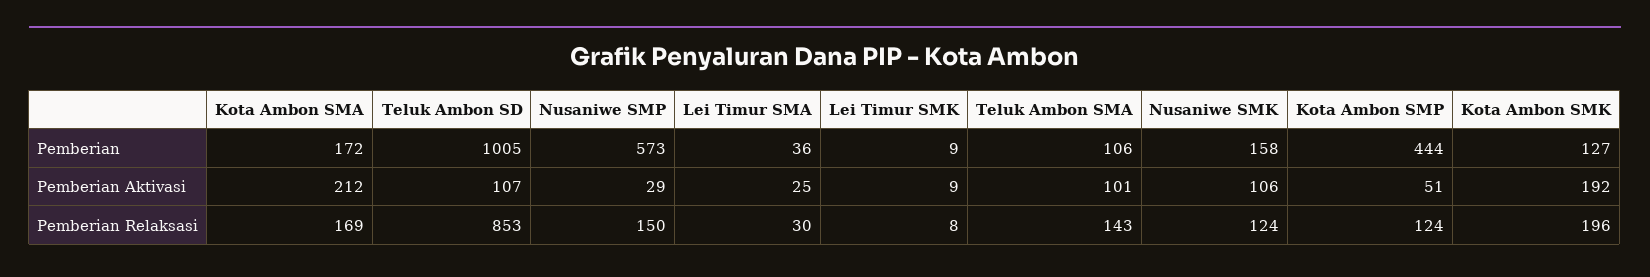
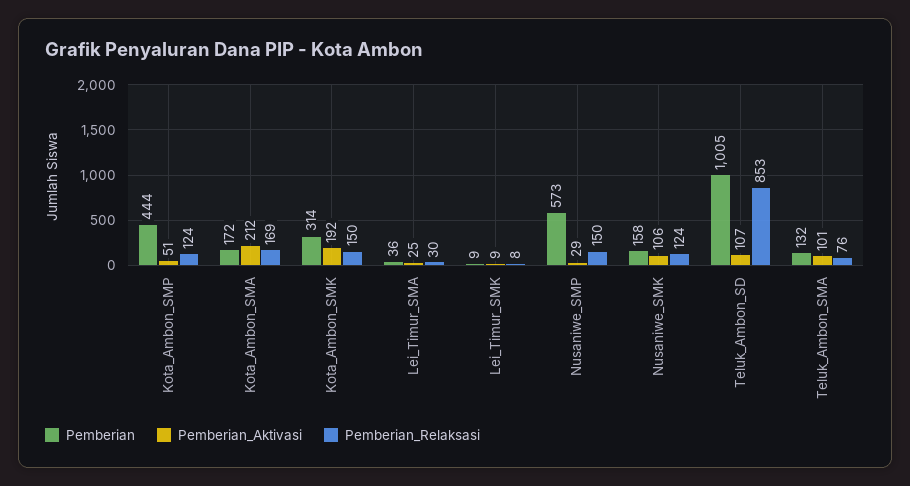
  {
    "Pemberian": {
      "Kota Ambon SMA": 172,
      "Teluk Ambon SD": 1005,
      "Nusaniwe SMP": 573,
      "Lei Timur SMA": 36,
      "Lei Timur SMK": 9,
-     "Teluk Ambon SMA": 106,
+     "Teluk Ambon SMA": 132,
      "Nusaniwe SMK": 158,
      "Kota Ambon SMP": 444,
-     "Kota Ambon SMK": 127
+     "Kota Ambon SMK": 314
    },
    "Pemberian Aktivasi": {
      "Kota Ambon SMA": 212,
      "Teluk Ambon SD": 107,
      "Nusaniwe SMP": 29,
      "Lei Timur SMA": 25,
      "Lei Timur SMK": 9,
      "Teluk Ambon SMA": 101,
      "Nusaniwe SMK": 106,
      "Kota Ambon SMP": 51,
      "Kota Ambon SMK": 192
    },
    "Pemberian Relaksasi": {
      "Kota Ambon SMA": 169,
      "Teluk Ambon SD": 853,
      "Nusaniwe SMP": 150,
      "Lei Timur SMA": 30,
      "Lei Timur SMK": 8,
-     "Teluk Ambon SMA": 143,
+     "Teluk Ambon SMA": 76,
      "Nusaniwe SMK": 124,
      "Kota Ambon SMP": 124,
-     "Kota Ambon SMK": 196
+     "Kota Ambon SMK": 150
    }
  }

